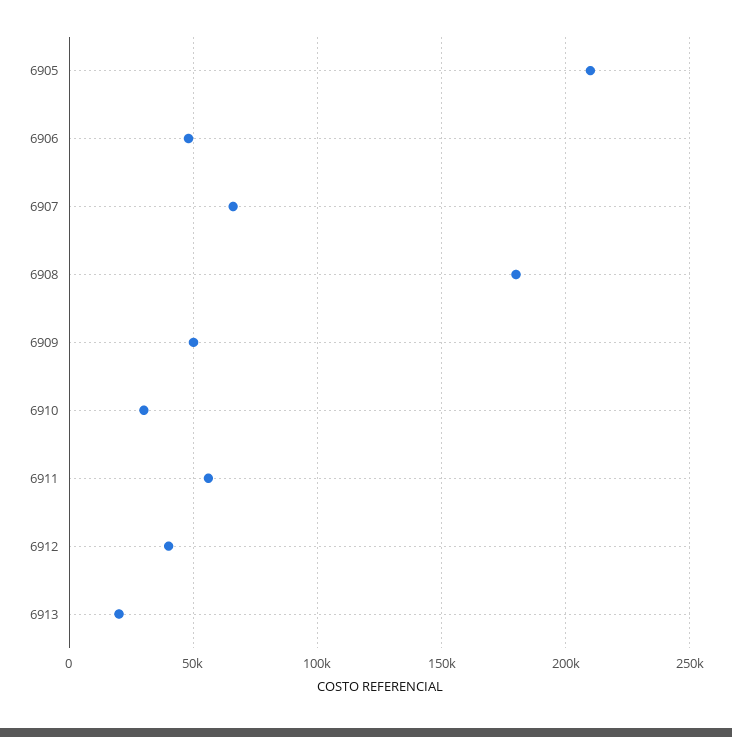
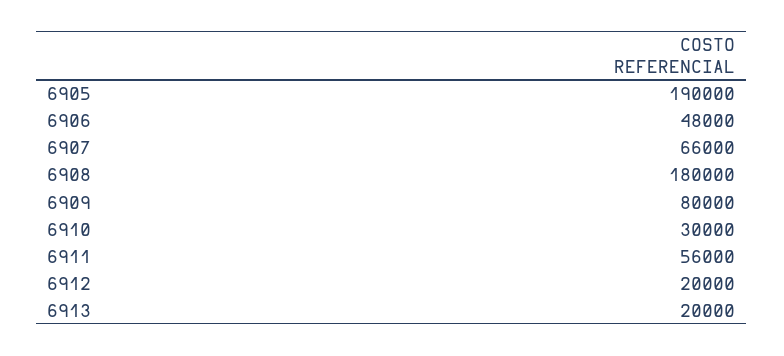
  {
-   "6905": 210000,
+   "6905": 190000,
    "6906": 48000,
    "6907": 66000,
    "6908": 180000,
-   "6909": 50000,
+   "6909": 80000,
    "6910": 30000,
    "6911": 56000,
-   "6912": 40000,
+   "6912": 20000,
    "6913": 20000
  }

